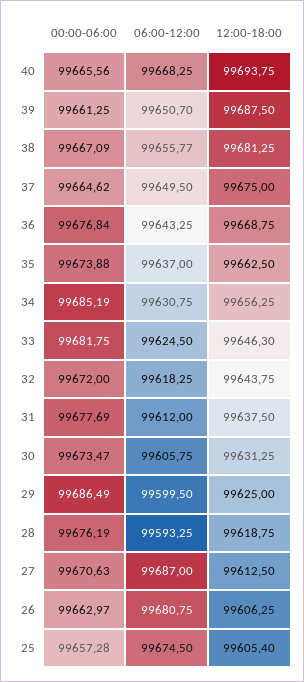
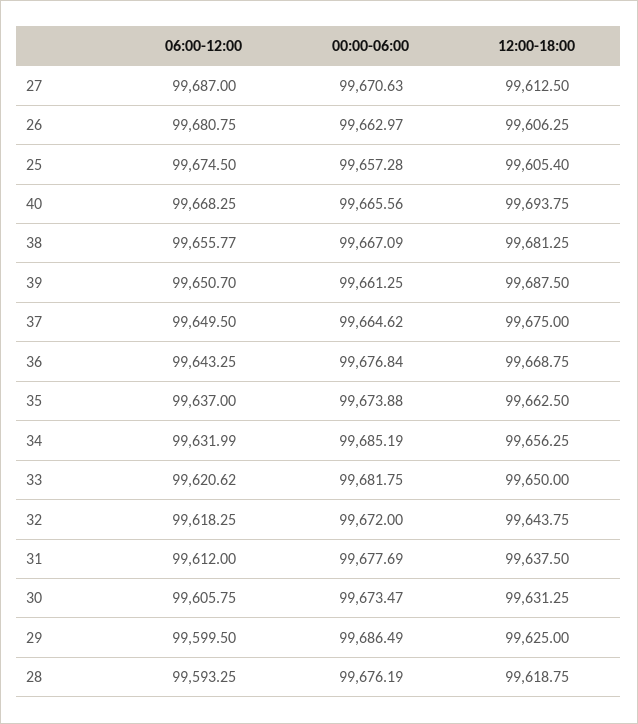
  {
    "00:00-06:00": {
      "40": 99665.56,
      "39": 99661.25,
      "38": 99667.09,
      "37": 99664.62,
      "36": 99676.84,
      "35": 99673.88,
      "34": 99685.19,
      "33": 99681.75,
      "32": 99672,
      "31": 99677.69,
      "30": 99673.47,
      "29": 99686.49,
      "28": 99676.19,
      "27": 99670.63,
      "26": 99662.97,
      "25": 99657.28
    },
    "06:00-12:00": {
      "40": 99668.25,
      "39": 99650.7,
      "38": 99655.77,
      "37": 99649.5,
      "36": 99643.25,
      "35": 99637,
-     "34": 99630.75,
+     "34": 99631.99,
-     "33": 99624.5,
+     "33": 99620.62,
      "32": 99618.25,
      "31": 99612,
      "30": 99605.75,
      "29": 99599.5,
      "28": 99593.25,
      "27": 99687,
      "26": 99680.75,
      "25": 99674.5
    },
    "12:00-18:00": {
      "40": 99693.75,
      "39": 99687.5,
      "38": 99681.25,
      "37": 99675,
      "36": 99668.75,
      "35": 99662.5,
      "34": 99656.25,
-     "33": 99646.3,
+     "33": 99650,
      "32": 99643.75,
      "31": 99637.5,
      "30": 99631.25,
      "29": 99625,
      "28": 99618.75,
      "27": 99612.5,
      "26": 99606.25,
      "25": 99605.4
    }
  }

